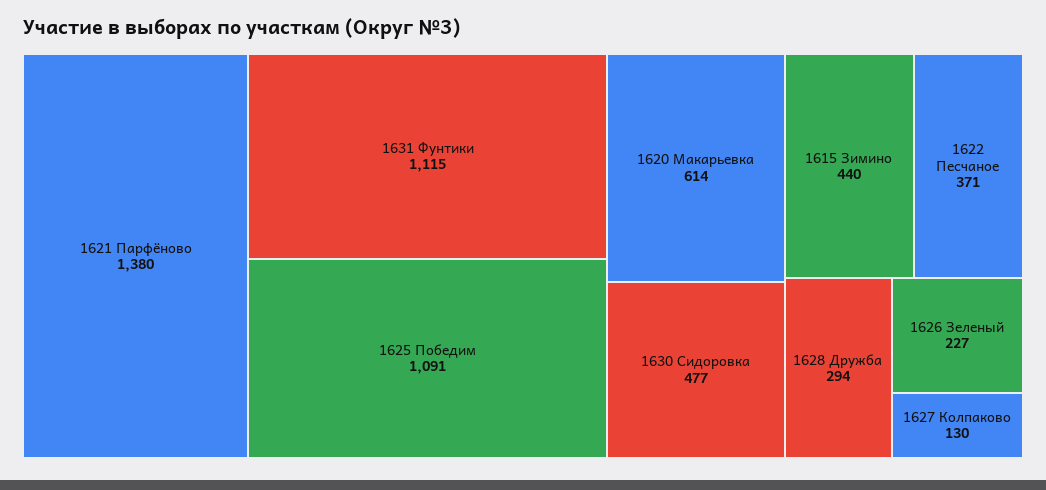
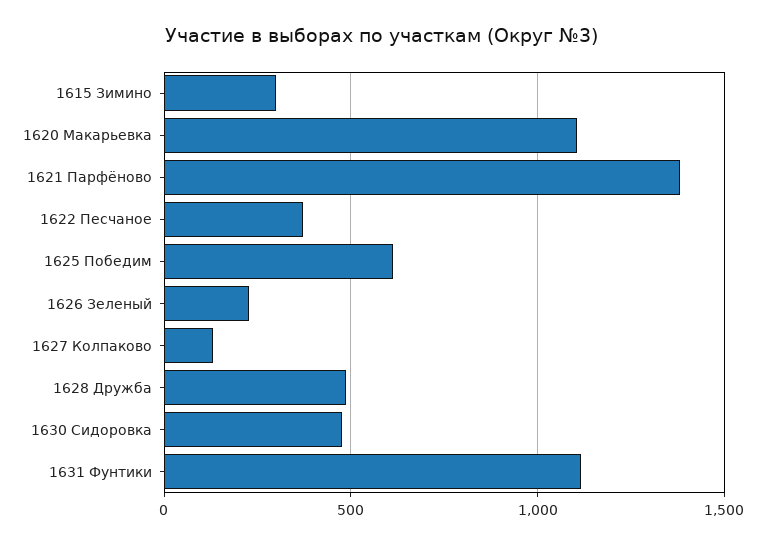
  {
    "1621 Парфёново": 1380,
    "1631 Фунтики": 1115,
-   "1625 Победим": 1091,
+   "1625 Победим": 600,
-   "1620 Макарьевка": 614,
+   "1620 Макарьевка": 1100,
    "1630 Сидоровка": 477,
-   "1615 Зимино": 440,
+   "1615 Зимино": 300,
    "1622 Песчаное": 371,
-   "1628 Дружба": 294,
+   "1628 Дружба": 500,
    "1626 Зеленый": 227,
    "1627 Колпаково": 130
  }

